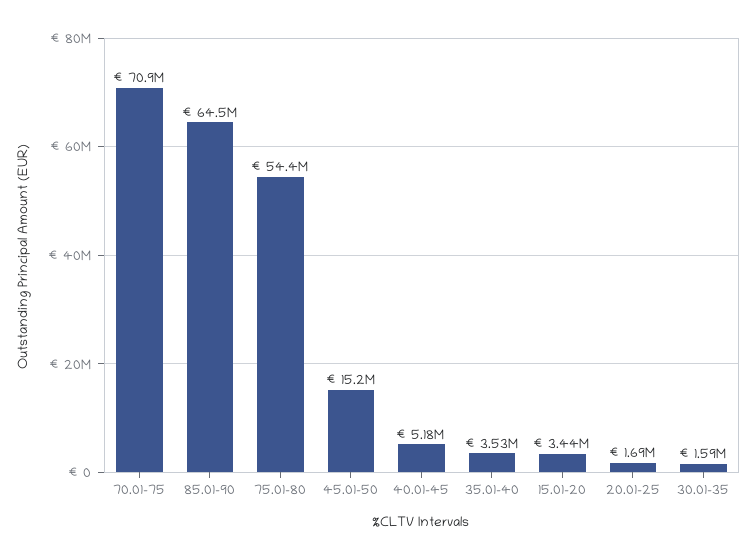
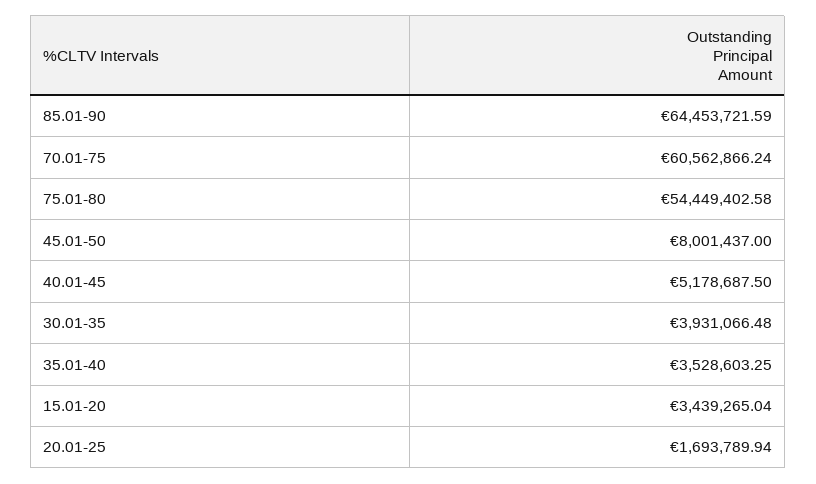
  {
-   "70.01-75": 70900000,
+   "70.01-75": 60562866.24,
    "85.01-90": 64453721.59,
    "75.01-80": 54449402.58,
-   "45.01-50": 15200000,
+   "45.01-50": 8001437,
    "40.01-45": 5178687.5,
    "35.01-40": 3528603.25,
    "15.01-20": 3439265.04,
    "20.01-25": 1693789.94,
-   "30.01-35": 1590000
+   "30.01-35": 3931066.48
  }

